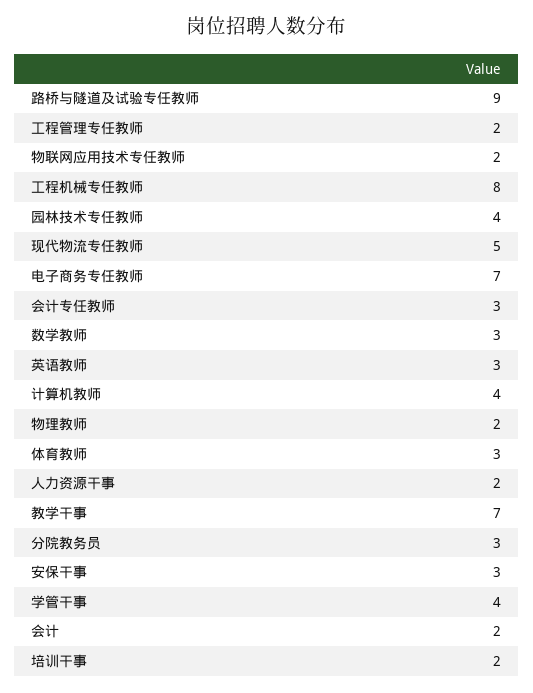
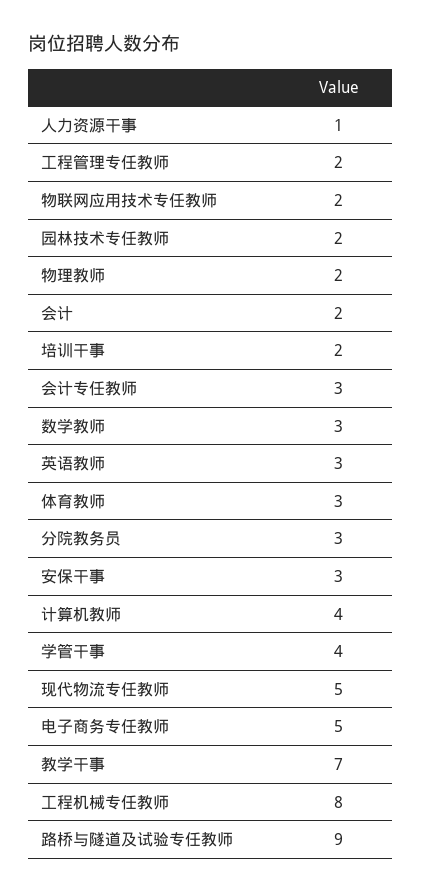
  {
    "路桥与隧道及试验专任教师": 9,
    "工程管理专任教师": 2,
    "物联网应用技术专任教师": 2,
    "工程机械专任教师": 8,
-   "园林技术专任教师": 4,
+   "园林技术专任教师": 2,
    "现代物流专任教师": 5,
-   "电子商务专任教师": 7,
+   "电子商务专任教师": 5,
    "会计专任教师": 3,
    "数学教师": 3,
    "英语教师": 3,
    "计算机教师": 4,
    "物理教师": 2,
    "体育教师": 3,
-   "人力资源干事": 2,
+   "人力资源干事": 1,
    "教学干事": 7,
    "分院教务员": 3,
    "安保干事": 3,
    "学管干事": 4,
    "会计": 2,
    "培训干事": 2
  }

